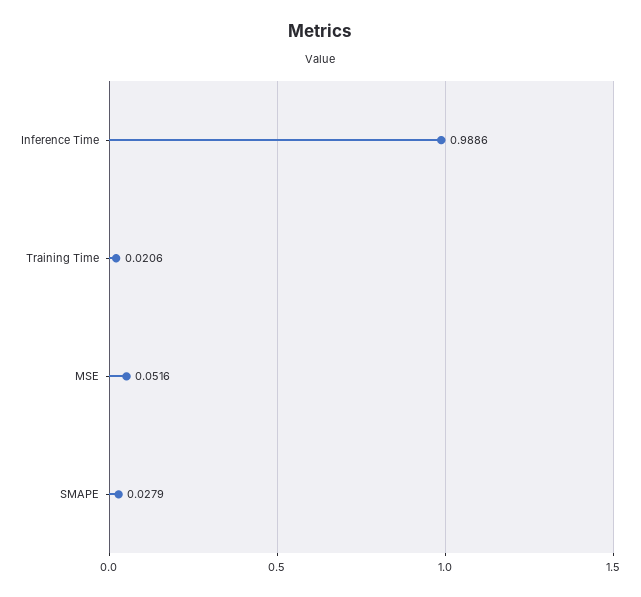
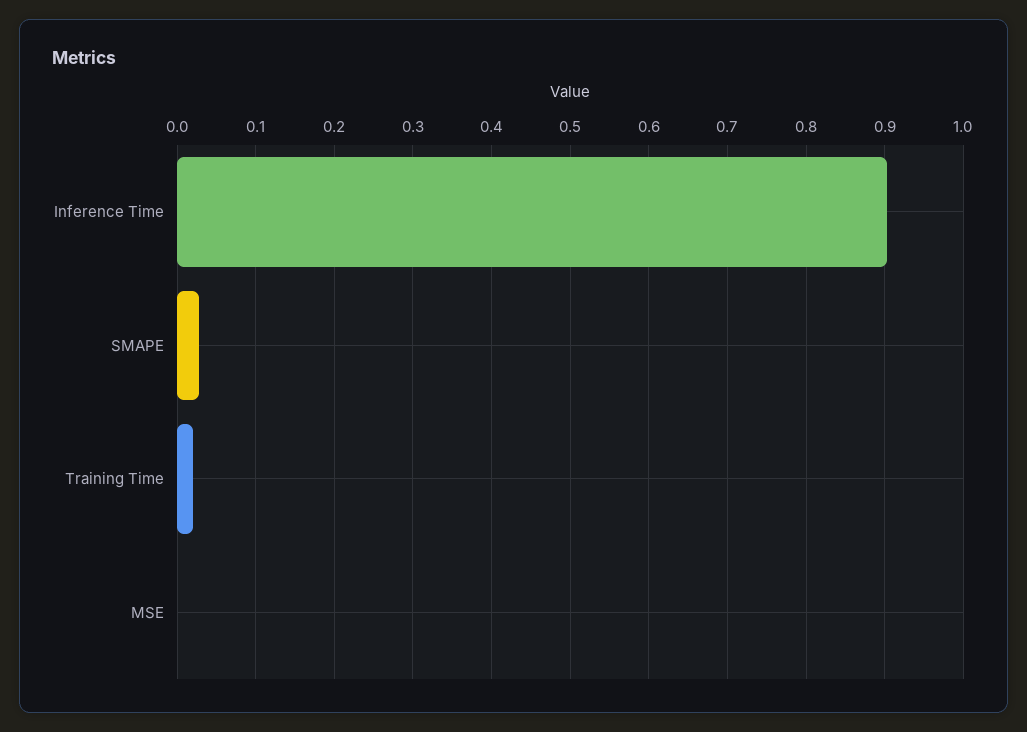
  {
-   "Inference Time": 0.9886,
+   "Inference Time": 0.9,
    "Training Time": 0.0206,
-   "MSE": 0.0516,
+   "MSE": 0,
    "SMAPE": 0.0279
  }

